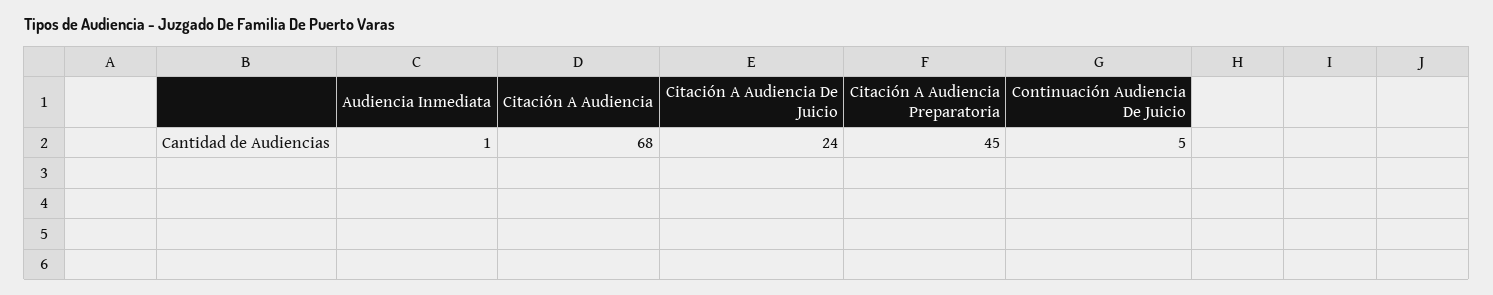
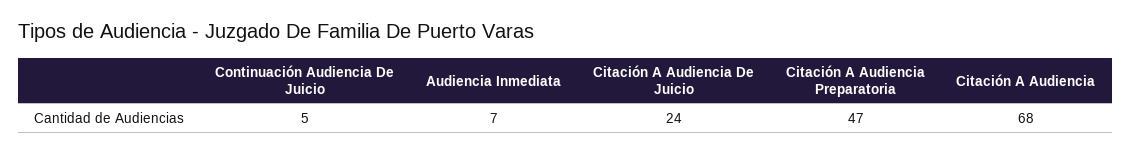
  {
-   "Audiencia Inmediata": 1,
+   "Audiencia Inmediata": 7,
    "Citación A Audiencia": 68,
    "Citación A Audiencia De Juicio": 24,
-   "Citación A Audiencia Preparatoria": 45,
+   "Citación A Audiencia Preparatoria": 47,
    "Continuación Audiencia De Juicio": 5
  }

